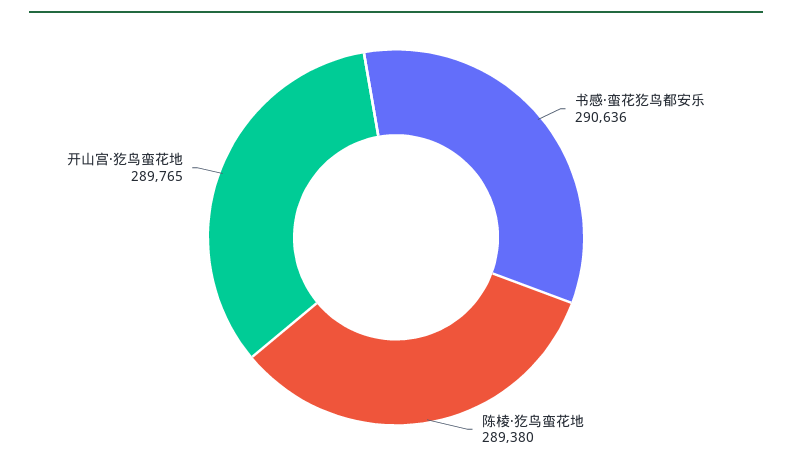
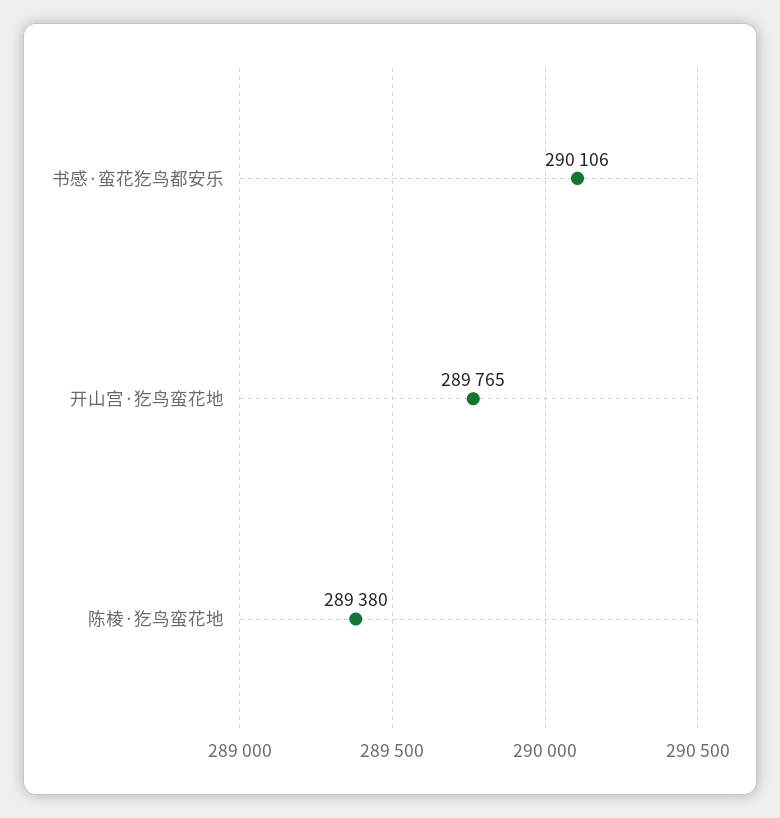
  {
-   "书感·蛮花犵鸟都安乐": 290636,
+   "书感·蛮花犵鸟都安乐": 290106,
    "陈棱·犵鸟蛮花地": 289380,
    "开山宫·犵鸟蛮花地": 289765
  }

